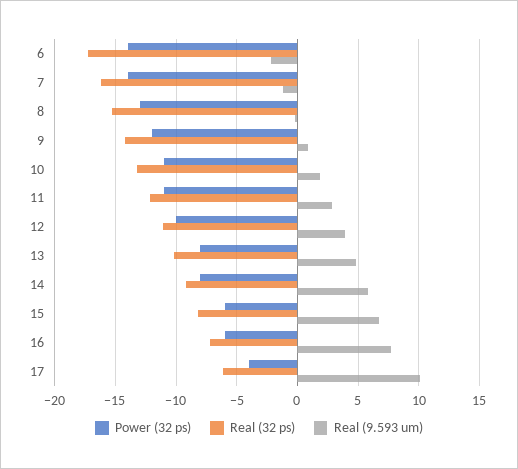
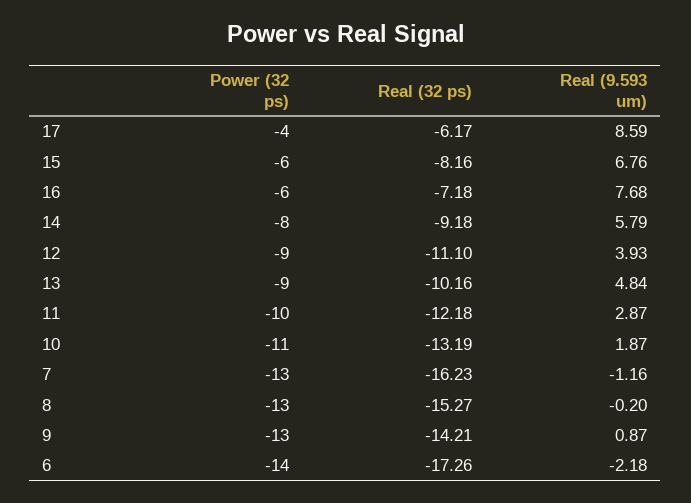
  {
    "Power (32 ps)": {
      "6": -14,
-     "7": -14,
+     "7": -13,
      "8": -13,
-     "9": -12,
+     "9": -13,
      "10": -11,
-     "11": -11,
+     "11": -10,
-     "12": -10,
+     "12": -9,
-     "13": -8,
+     "13": -9,
      "14": -8,
      "15": -6,
      "16": -6,
      "17": -4
    },
    "Real (32 ps)": {
      "6": -17.26,
      "7": -16.23,
      "8": -15.27,
      "9": -14.21,
      "10": -13.19,
      "11": -12.18,
      "12": -11.1,
      "13": -10.16,
      "14": -9.18,
      "15": -8.16,
      "16": -7.18,
      "17": -6.17
    },
    "Real (9.593 um)": {
      "6": -2.18,
      "7": -1.16,
      "8": -0.2,
      "9": 0.87,
      "10": 1.87,
      "11": 2.87,
      "12": 3.93,
      "13": 4.84,
      "14": 5.79,
      "15": 6.76,
      "16": 7.68,
-     "17": 10
+     "17": 8.59
    }
  }

